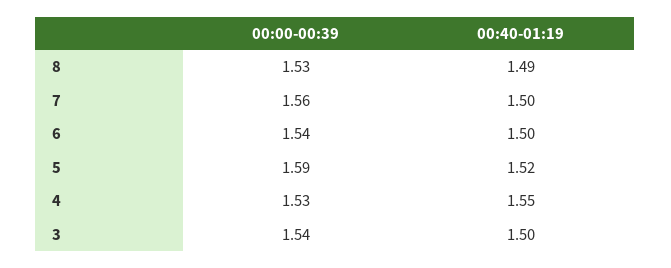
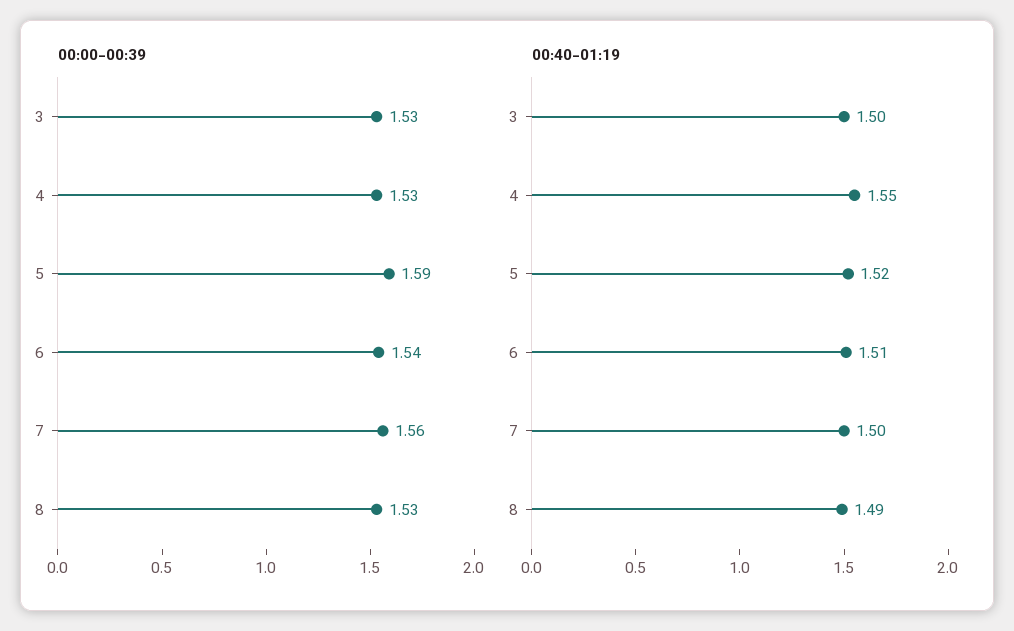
  {
    "00:00-00:39": {
      "8": 1.53,
      "7": 1.56,
      "6": 1.54,
      "5": 1.59,
      "4": 1.53,
-     "3": 1.54
+     "3": 1.53
    },
    "00:40-01:19": {
      "8": 1.49,
      "7": 1.5,
-     "6": 1.5,
+     "6": 1.51,
      "5": 1.52,
      "4": 1.55,
      "3": 1.5
    }
  }

